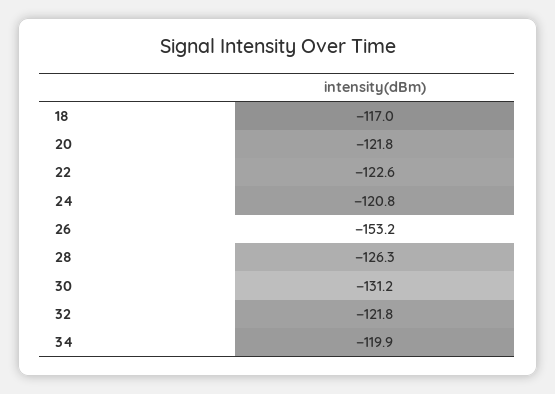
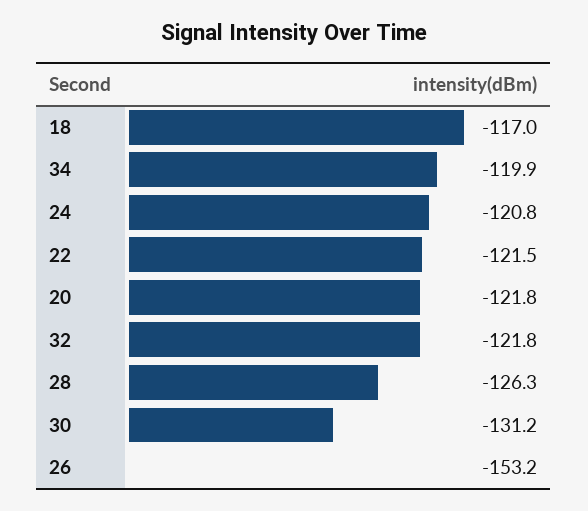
  {
    "18": -117,
    "20": -121.8,
-   "22": -122.6,
+   "22": -121.5,
    "24": -120.8,
    "26": -153.2,
    "28": -126.3,
    "30": -131.2,
    "32": -121.8,
    "34": -119.9
  }

